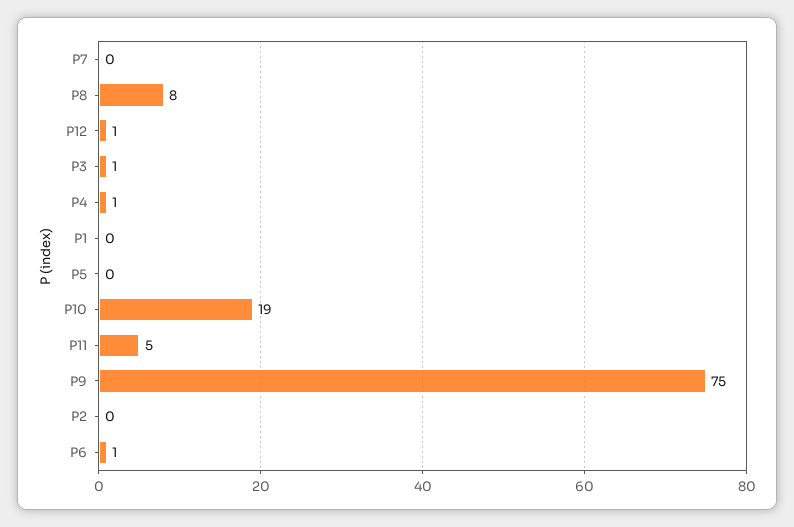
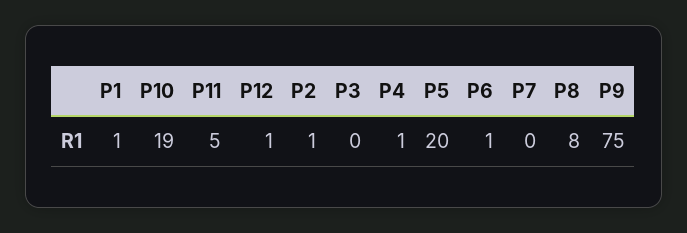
  {
    "P7": 0,
    "P8": 8,
    "P12": 1,
-   "P3": 1,
+   "P3": 0,
    "P4": 1,
-   "P1": 0,
+   "P1": 1,
-   "P5": 0,
+   "P5": 20,
    "P10": 19,
    "P11": 5,
    "P9": 75,
-   "P2": 0,
+   "P2": 1,
    "P6": 1
  }

